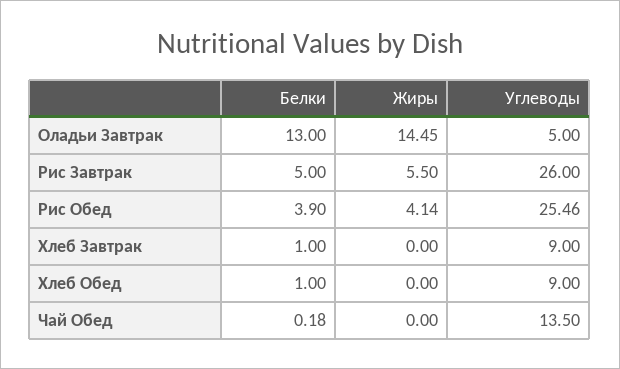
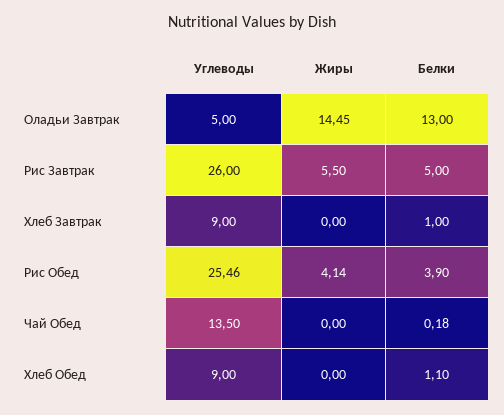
  {
    "Белки": {
      "Оладьи Завтрак": 13,
      "Рис Завтрак": 5,
      "Рис Обед": 3.9,
      "Хлеб Завтрак": 1,
-     "Хлеб Обед": 1,
+     "Хлеб Обед": 1.1,
      "Чай Обед": 0.18
    },
    "Жиры": {
      "Оладьи Завтрак": 14.45,
      "Рис Завтрак": 5.5,
      "Рис Обед": 4.14,
      "Хлеб Завтрак": 0,
      "Хлеб Обед": 0,
      "Чай Обед": 0
    },
    "Углеводы": {
      "Оладьи Завтрак": 5,
      "Рис Завтрак": 26,
      "Рис Обед": 25.46,
      "Хлеб Завтрак": 9,
      "Хлеб Обед": 9,
      "Чай Обед": 13.5
    }
  }

